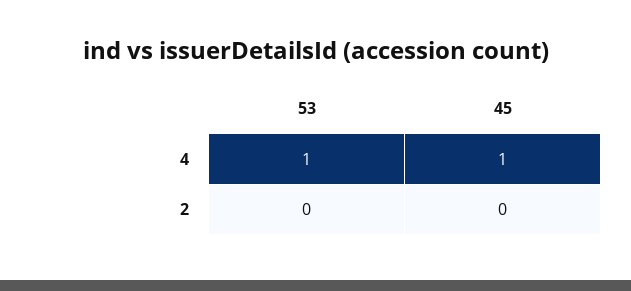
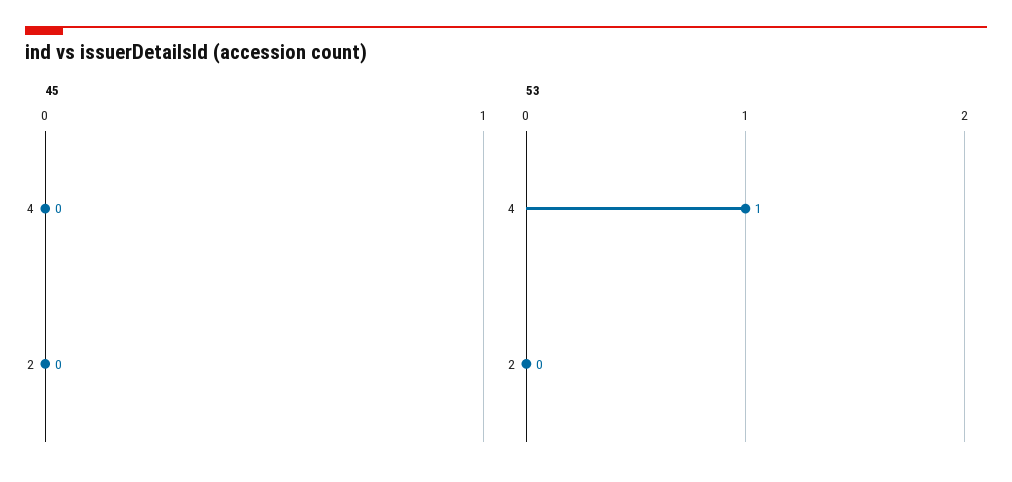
  {
    "53": {
      "4": 1,
      "2": 0
    },
    "45": {
-     "4": 1,
+     "4": 0,
      "2": 0
    }
  }

